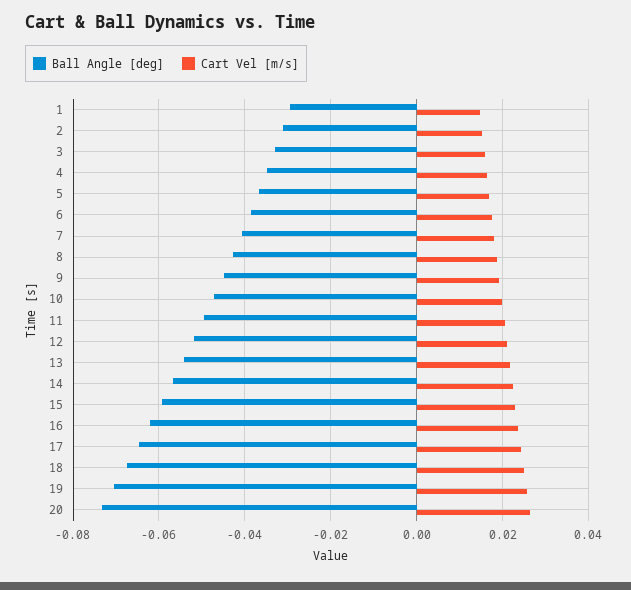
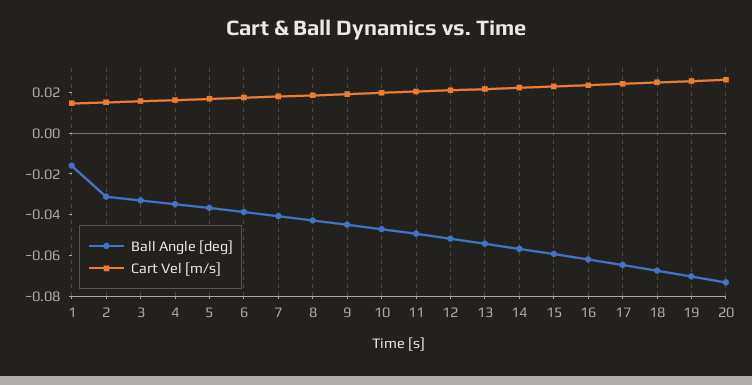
  {
    "Ball Angle [deg]": {
-     "1": -0.03,
+     "1": -0.015,
      "2": -0.032,
      "3": -0.034,
      "4": -0.034,
      "5": -0.036,
      "6": -0.038,
      "7": -0.04,
      "8": -0.042,
      "9": -0.044,
      "10": -0.048,
      "11": -0.05,
      "12": -0.052,
      "13": -0.054,
      "14": -0.056,
      "15": -0.06,
      "16": -0.062,
      "17": -0.064,
      "18": -0.068,
      "19": -0.07,
      "20": -0.074
    },
    "Cart Vel [m/s]": {
      "1": 0.014,
      "2": 0.016,
      "3": 0.016,
      "4": 0.016,
      "5": 0.016,
      "6": 0.018,
      "7": 0.018,
      "8": 0.018,
      "9": 0.02,
      "10": 0.02,
      "11": 0.02,
      "12": 0.022,
      "13": 0.022,
      "14": 0.022,
      "15": 0.024,
      "16": 0.024,
      "17": 0.024,
      "18": 0.026,
      "19": 0.026,
      "20": 0.026
    }
  }

